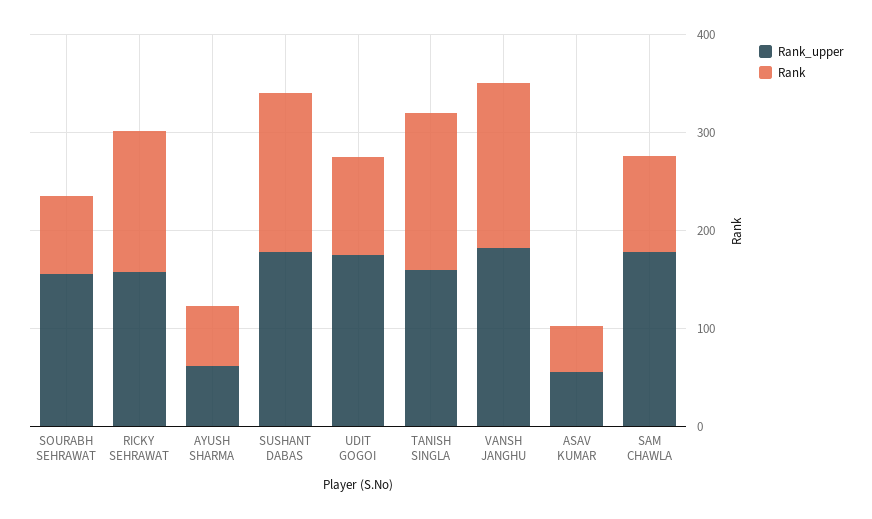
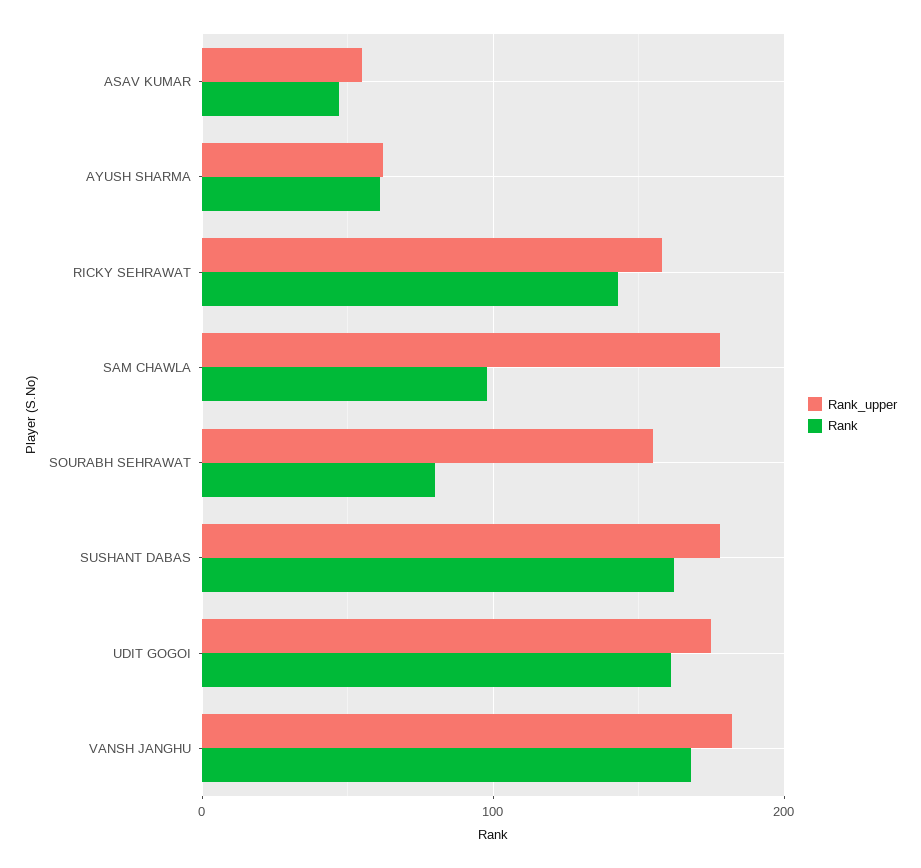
  {
    "Rank_upper": {
      "SOURABH SEHRAWAT": 160,
      "RICKY SEHRAWAT": 160,
      "AYUSH SHARMA": 60,
      "SUSHANT DABAS": 180,
      "UDIT GOGOI": 180,
-     "TANISH SINGLA": 160,
      "VANSH JANGHU": 180,
      "ASAV KUMAR": 60,
      "SAM CHAWLA": 180
    },
    "Rank": {
      "SOURABH SEHRAWAT": 80,
      "RICKY SEHRAWAT": 140,
      "AYUSH SHARMA": 60,
      "SUSHANT DABAS": 160,
-     "UDIT GOGOI": 100,
+     "UDIT GOGOI": 160,
-     "TANISH SINGLA": 160,
      "VANSH JANGHU": 170,
      "ASAV KUMAR": 50,
      "SAM CHAWLA": 100
    }
  }

